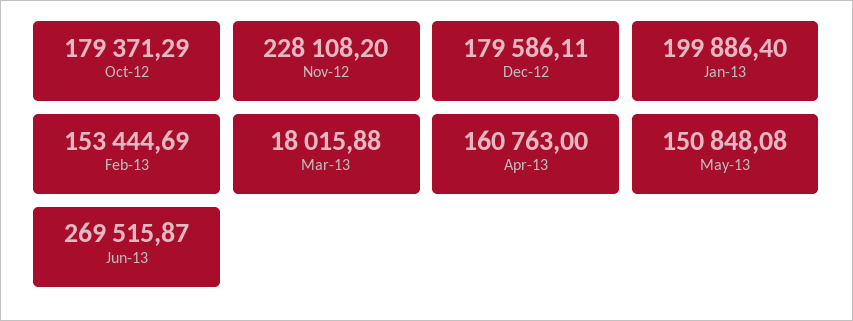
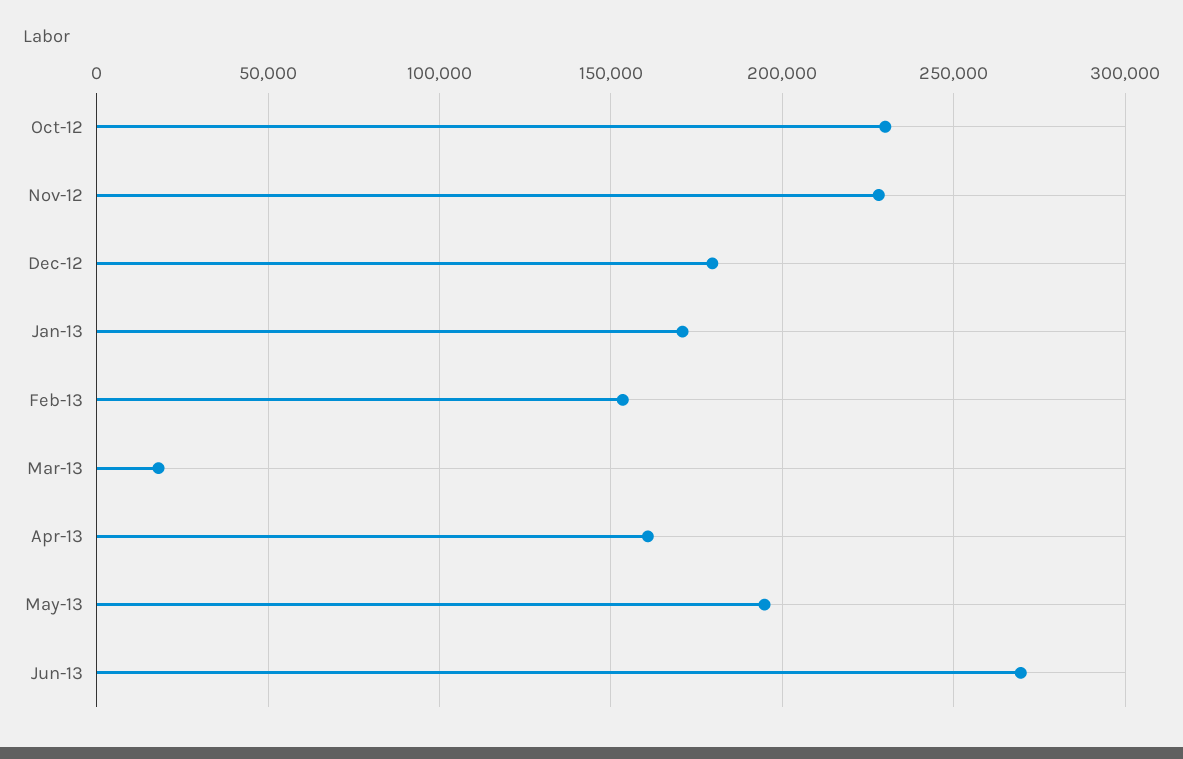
  {
-   "Oct-12": 179371.29,
+   "Oct-12": 230000,
    "Nov-12": 228108.2,
    "Dec-12": 179586.11,
-   "Jan-13": 199886.4,
+   "Jan-13": 170000,
    "Feb-13": 153444.69,
    "Mar-13": 18015.88,
    "Apr-13": 160763,
-   "May-13": 150848.08,
+   "May-13": 195000,
    "Jun-13": 269515.87
  }

